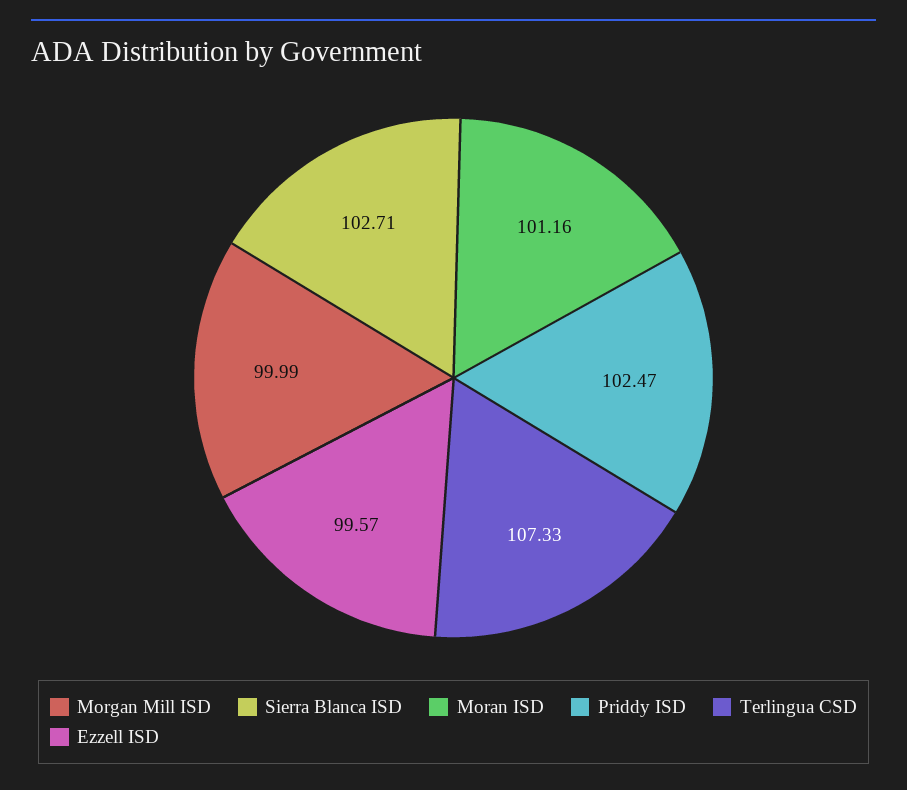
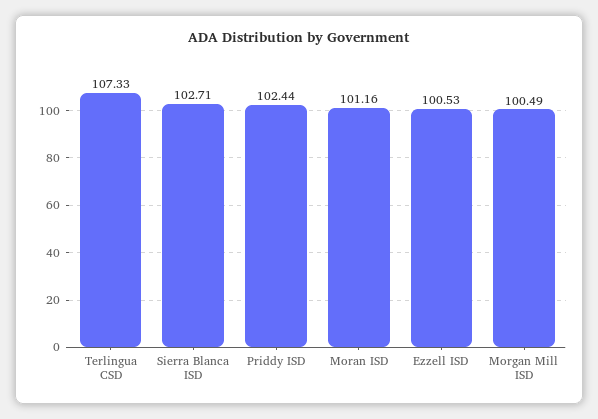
  {
-   "Morgan Mill ISD": 99.99,
+   "Morgan Mill ISD": 100.49,
    "Sierra Blanca ISD": 102.71,
    "Moran ISD": 101.16,
-   "Priddy ISD": 102.47,
+   "Priddy ISD": 102.44,
    "Terlingua CSD": 107.33,
-   "Ezzell ISD": 99.57
+   "Ezzell ISD": 100.53
  }

